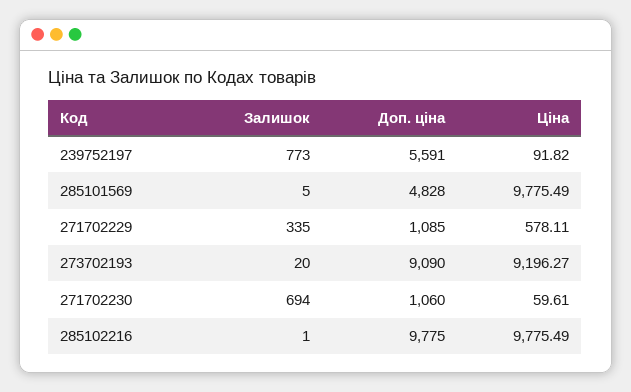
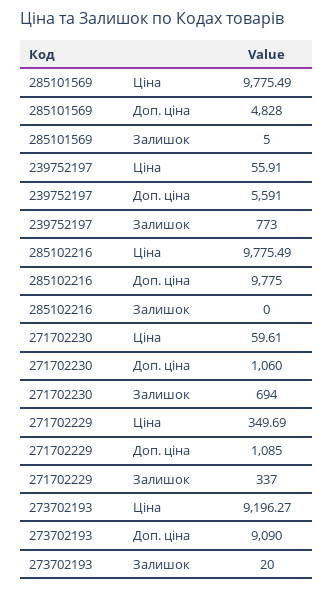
  {
    "Залишок": {
      "239752197": 773,
      "285101569": 5,
-     "271702229": 335,
+     "271702229": 337,
      "273702193": 20,
      "271702230": 694,
-     "285102216": 1
+     "285102216": 0
    },
    "Доп. ціна": {
      "239752197": 5591,
      "285101569": 4828,
      "271702229": 1085,
      "273702193": 9090,
      "271702230": 1060,
      "285102216": 9775
    },
    "Ціна": {
-     "239752197": 91.82,
+     "239752197": 55.91,
      "285101569": 9775.49,
-     "271702229": 578.11,
+     "271702229": 349.69,
      "273702193": 9196.27,
      "271702230": 59.61,
      "285102216": 9775.49
    }
  }

